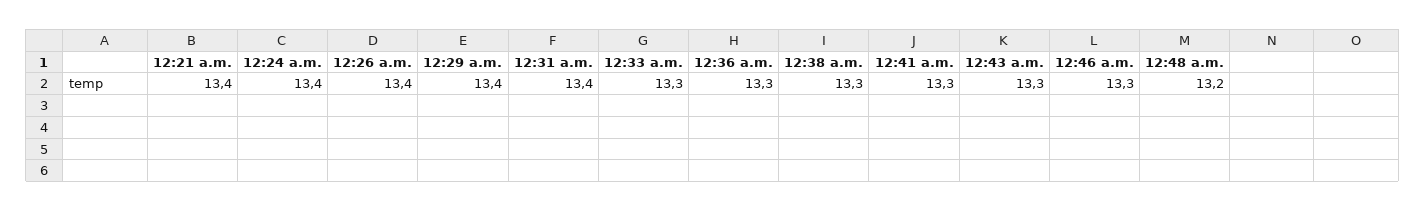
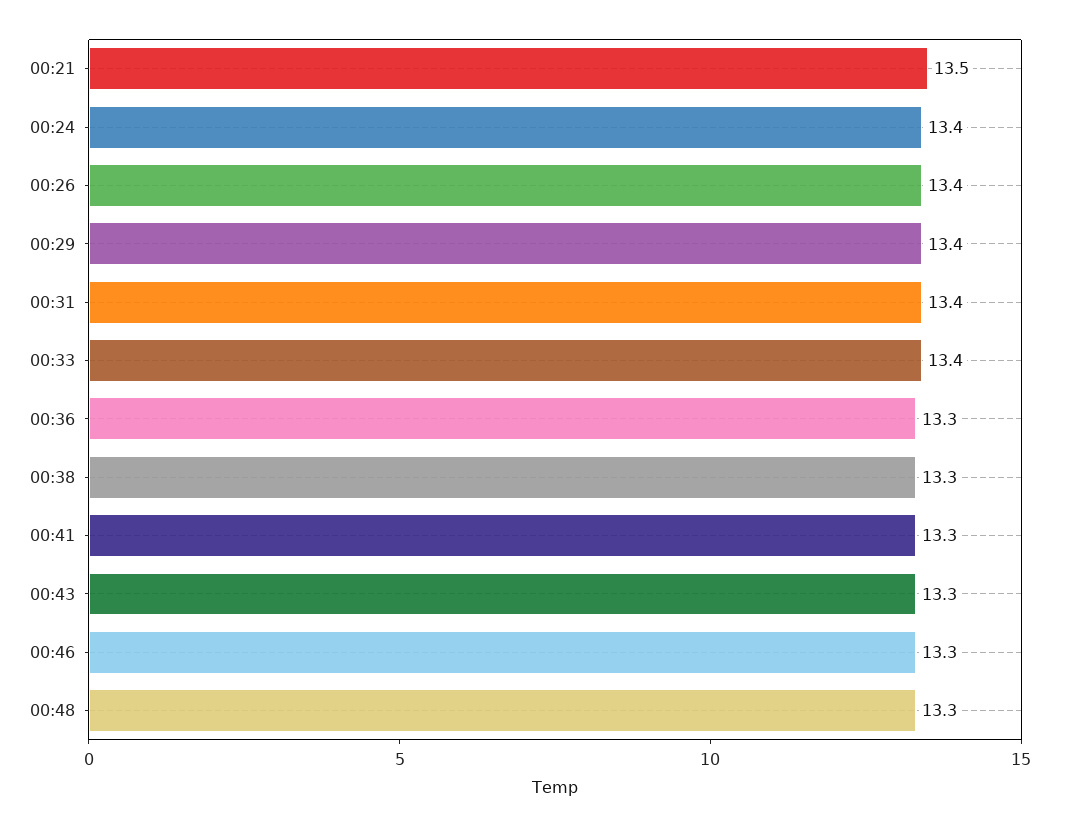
  {
-   "12:21 a.m.": 13.4,
+   "12:21 a.m.": 13.5,
    "12:24 a.m.": 13.4,
    "12:26 a.m.": 13.4,
    "12:29 a.m.": 13.4,
    "12:31 a.m.": 13.4,
-   "12:33 a.m.": 13.3,
+   "12:33 a.m.": 13.4,
    "12:36 a.m.": 13.3,
    "12:38 a.m.": 13.3,
    "12:41 a.m.": 13.3,
    "12:43 a.m.": 13.3,
    "12:46 a.m.": 13.3,
-   "12:48 a.m.": 13.2
+   "12:48 a.m.": 13.3
  }

